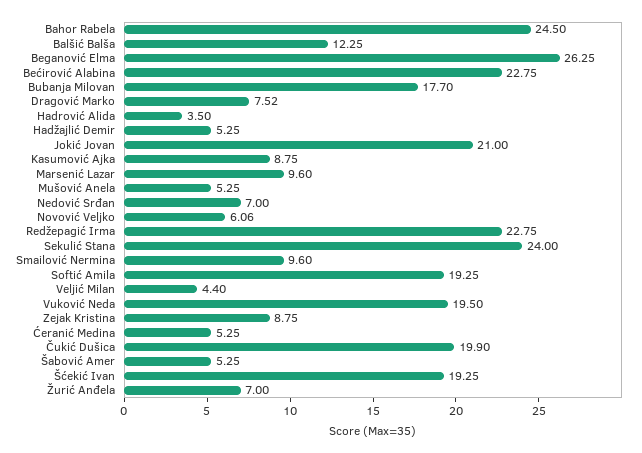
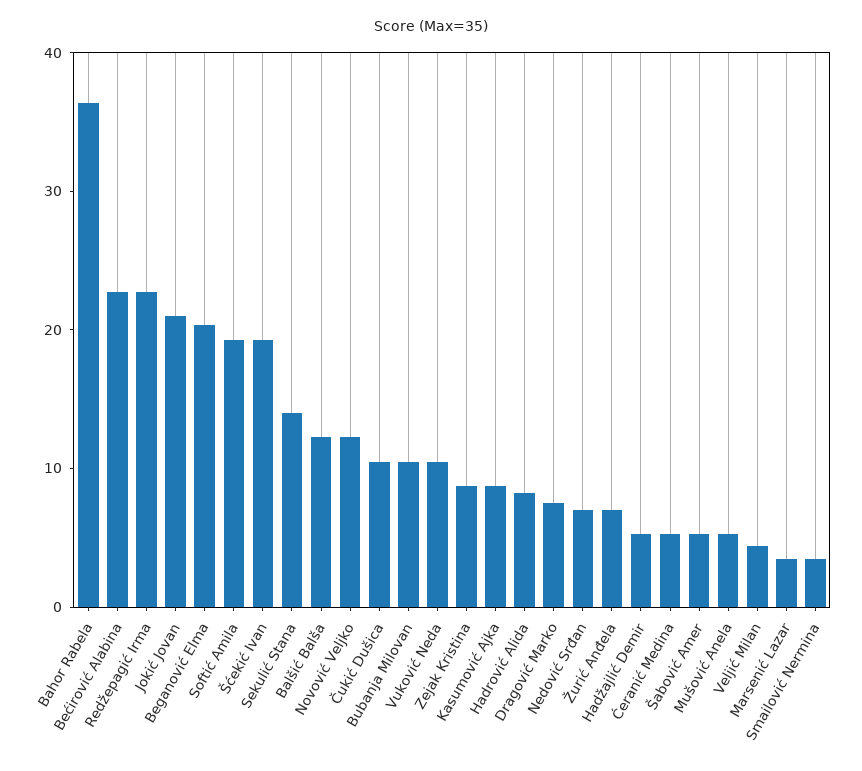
  {
-   "Bahor Rabela": 24.5,
+   "Bahor Rabela": 36,
    "Balšić Balša": 12.25,
-   "Beganović Elma": 26.25,
+   "Beganović Elma": 20,
    "Bećirović Alabina": 22.75,
-   "Bubanja Milovan": 17.7,
+   "Bubanja Milovan": 10,
    "Dragović Marko": 7.52,
-   "Hadrović Alida": 3.5,
+   "Hadrović Alida": 8,
    "Hadžajlić Demir": 5.25,
    "Jokić Jovan": 21,
    "Kasumović Ajka": 8.75,
-   "Marsenić Lazar": 9.6,
+   "Marsenić Lazar": 4,
    "Mušović Anela": 5.25,
    "Nedović Srđan": 7,
-   "Novović Veljko": 6.06,
+   "Novović Veljko": 12,
    "Redžepagić Irma": 22.75,
-   "Sekulić Stana": 24,
+   "Sekulić Stana": 14,
-   "Smailović Nermina": 9.6,
+   "Smailović Nermina": 4,
    "Softić Amila": 19.25,
    "Veljić Milan": 4.4,
-   "Vuković Neda": 19.5,
+   "Vuković Neda": 10,
    "Zejak Kristina": 8.75,
    "Ćeranić Medina": 5.25,
-   "Čukić Dušica": 19.9,
+   "Čukić Dušica": 10,
    "Šabović Amer": 5.25,
    "Šćekić Ivan": 19.25,
    "Žurić Anđela": 7
  }

